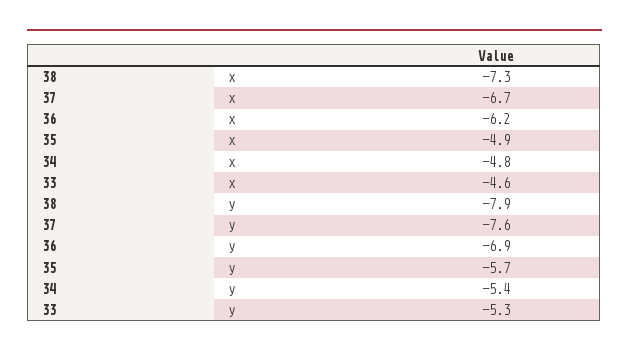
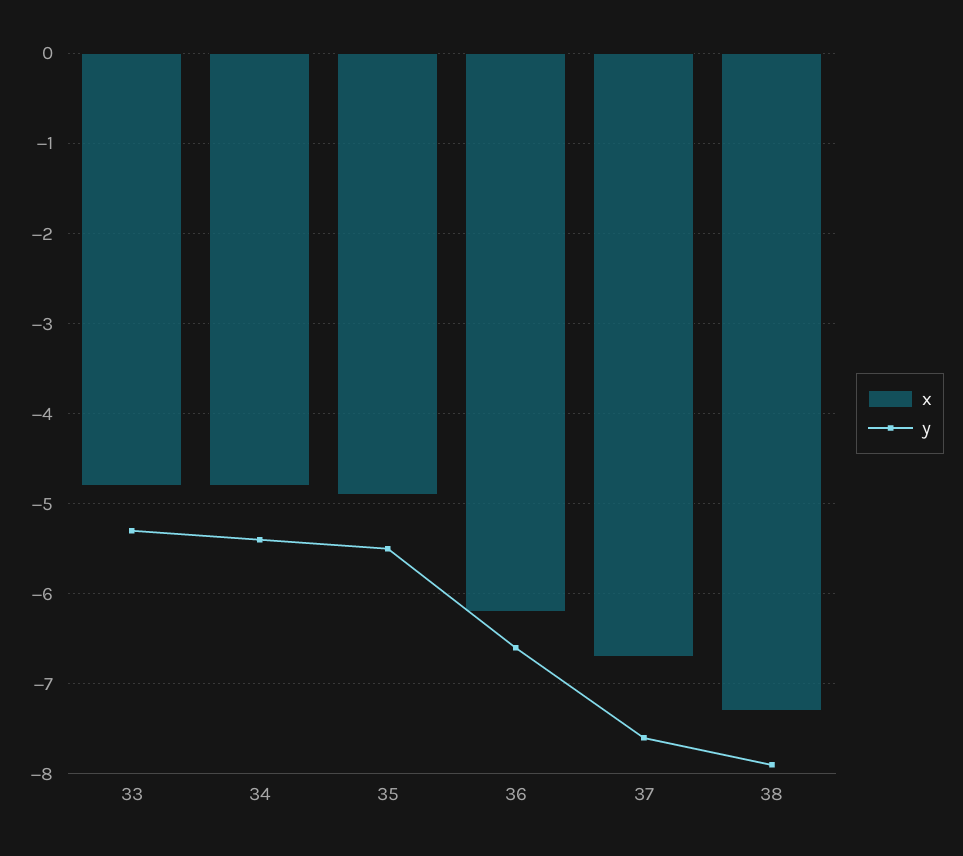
  {
    "x": {
      "38": -7.3,
      "37": -6.7,
      "36": -6.2,
      "35": -4.9,
      "34": -4.8,
-     "33": -4.6
+     "33": -4.8
    },
    "y": {
      "38": -7.9,
      "37": -7.6,
-     "36": -6.9,
+     "36": -6.6,
-     "35": -5.7,
+     "35": -5.5,
      "34": -5.4,
      "33": -5.3
    }
  }

